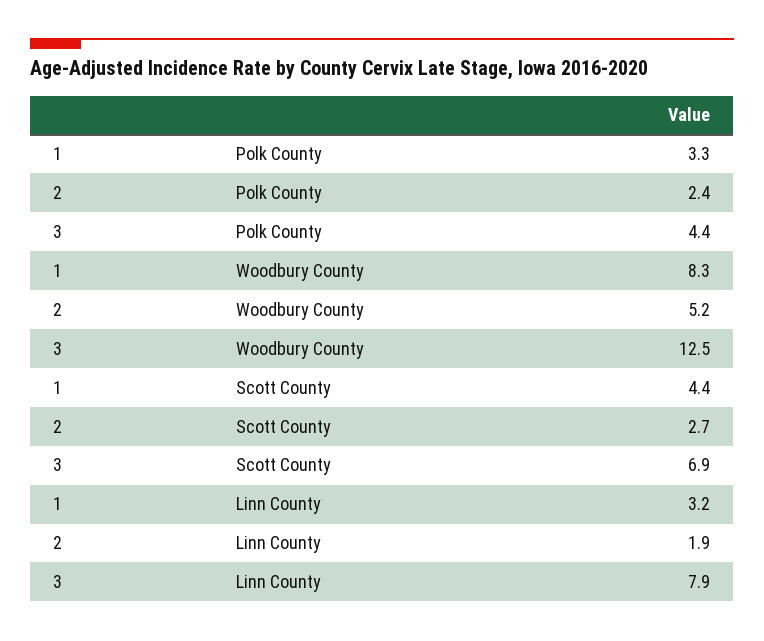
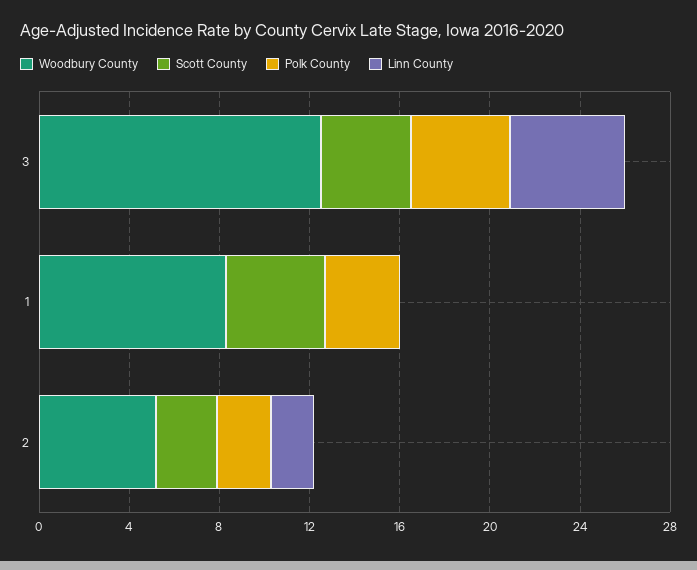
  {
    "Polk County": {
      "1": 3.3,
      "2": 2.4,
      "3": 4.4
    },
    "Woodbury County": {
      "1": 8.3,
      "2": 5.2,
      "3": 12.5
    },
    "Scott County": {
      "1": 4.4,
      "2": 2.7,
-     "3": 6.9
+     "3": 4
    },
    "Linn County": {
-     "1": 3.2,
+     "1": 0,
      "2": 1.9,
-     "3": 7.9
+     "3": 5
    }
  }

